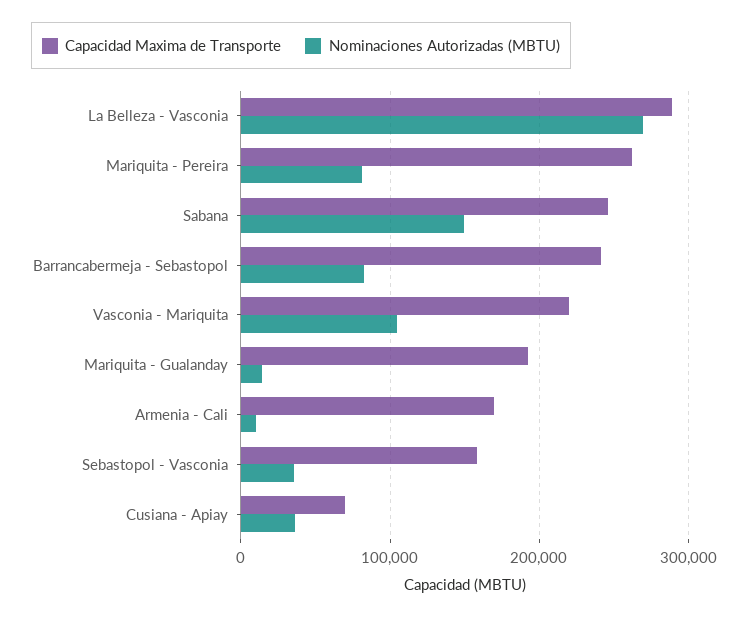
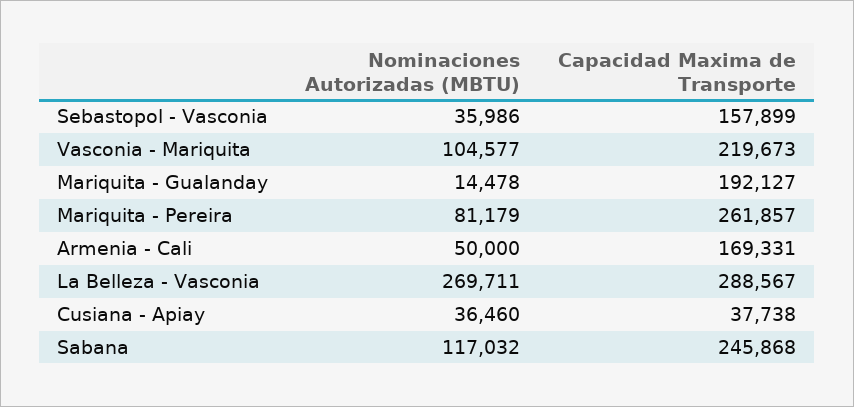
  {
    "Capacidad Maxima de Transporte": {
      "La Belleza - Vasconia": 288567,
      "Mariquita - Pereira": 261857,
      "Sabana": 245868,
-     "Barrancabermeja - Sebastopol": 240000,
      "Vasconia - Mariquita": 219673,
      "Mariquita - Gualanday": 192127,
      "Armenia - Cali": 169331,
      "Sebastopol - Vasconia": 157899,
-     "Cusiana - Apiay": 70000
+     "Cusiana - Apiay": 37738
    },
    "Nominaciones Autorizadas (MBTU)": {
      "La Belleza - Vasconia": 269711,
      "Mariquita - Pereira": 81179,
-     "Sabana": 150000,
+     "Sabana": 117032,
-     "Barrancabermeja - Sebastopol": 80000,
      "Vasconia - Mariquita": 104577,
      "Mariquita - Gualanday": 14478,
-     "Armenia - Cali": 10000,
+     "Armenia - Cali": 50000,
      "Sebastopol - Vasconia": 35986,
      "Cusiana - Apiay": 36460
    }
  }

